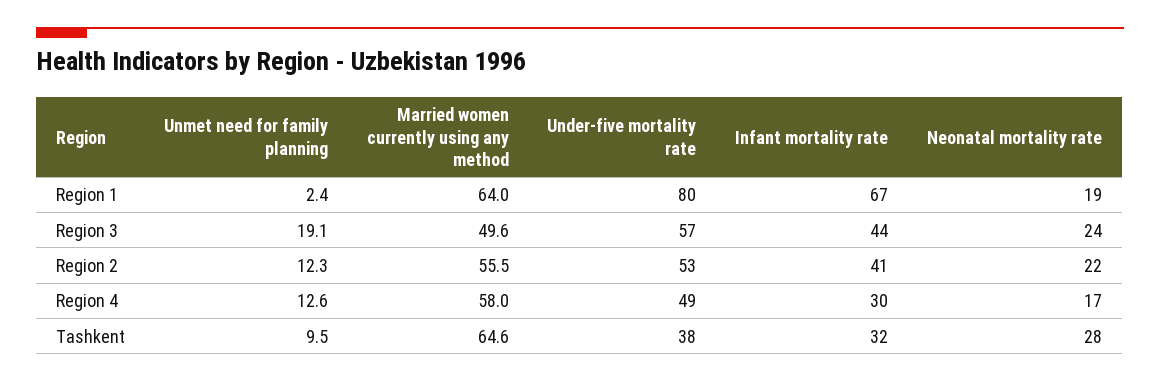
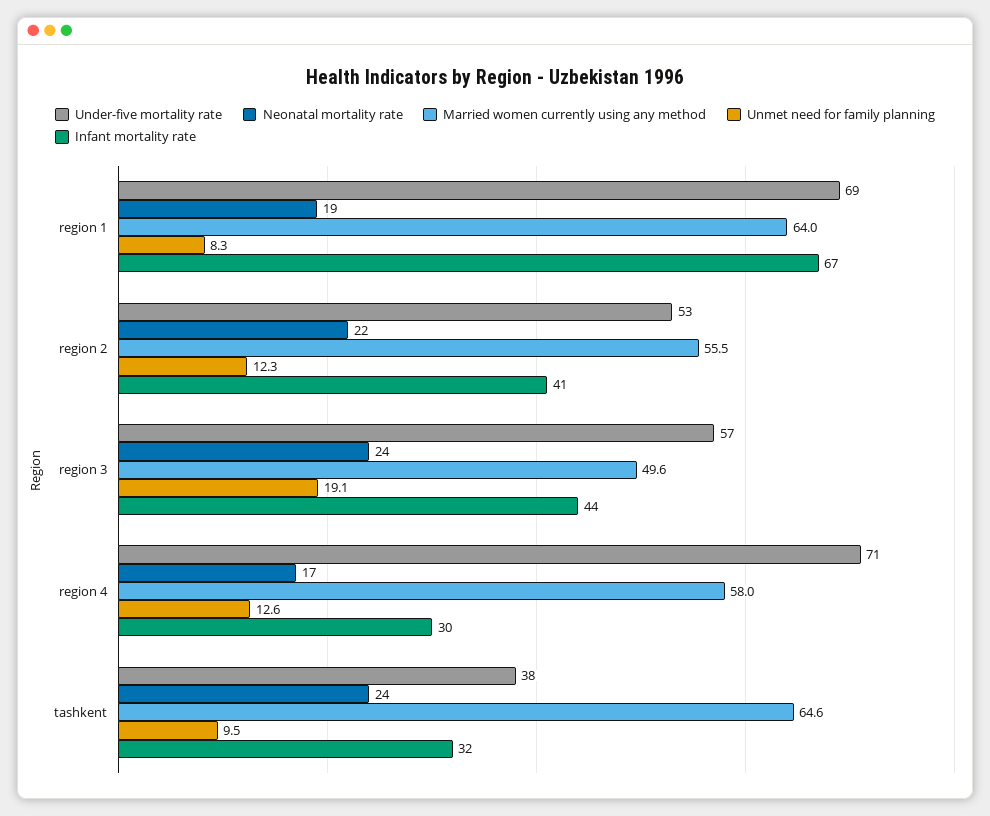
  {
    "Unmet need for family planning": {
-     "Region 1": 2.4,
+     "Region 1": 8.3,
      "Region 3": 19.1,
      "Region 2": 12.3,
      "Region 4": 12.6,
      "Tashkent": 9.5
    },
    "Married women currently using any method": {
      "Region 1": 64,
      "Region 3": 49.6,
      "Region 2": 55.5,
      "Region 4": 58,
      "Tashkent": 64.6
    },
    "Under-five mortality rate": {
-     "Region 1": 80,
+     "Region 1": 69,
      "Region 3": 57,
      "Region 2": 53,
-     "Region 4": 49,
+     "Region 4": 71,
      "Tashkent": 38
    },
    "Infant mortality rate": {
      "Region 1": 67,
      "Region 3": 44,
      "Region 2": 41,
      "Region 4": 30,
      "Tashkent": 32
    },
    "Neonatal mortality rate": {
      "Region 1": 19,
      "Region 3": 24,
      "Region 2": 22,
      "Region 4": 17,
-     "Tashkent": 28
+     "Tashkent": 24
    }
  }

